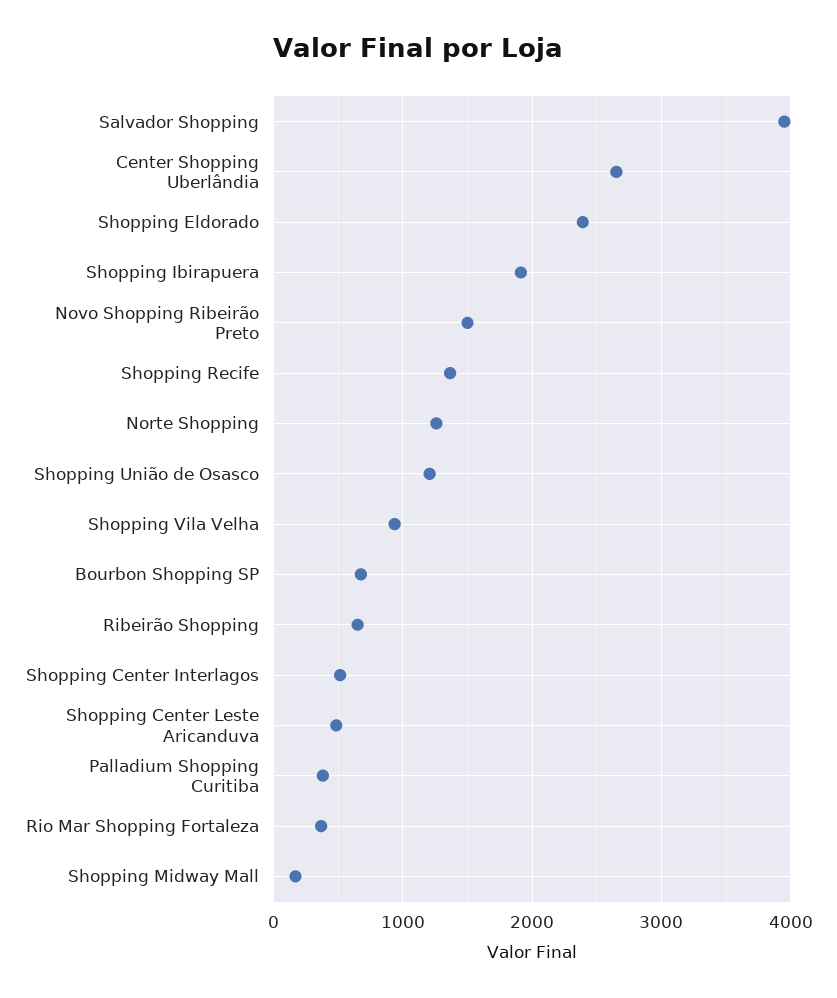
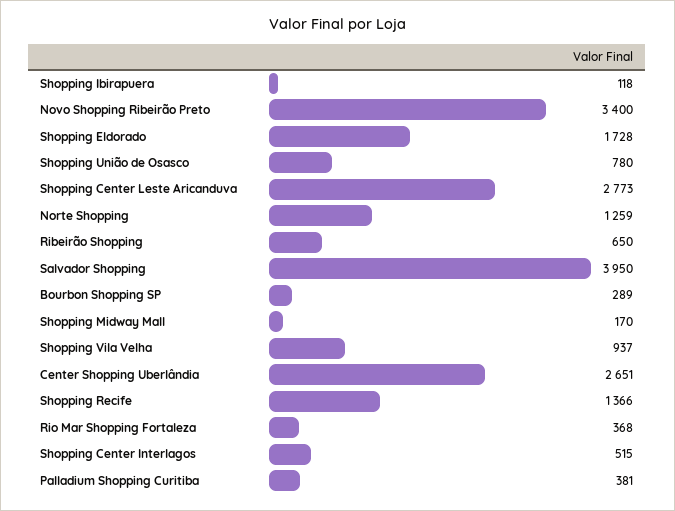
  {
    "Salvador Shopping": 3950,
    "Center Shopping Uberlândia": 2651,
-   "Shopping Eldorado": 2400,
+   "Shopping Eldorado": 1728,
-   "Shopping Ibirapuera": 1900,
+   "Shopping Ibirapuera": 118,
-   "Novo Shopping Ribeirão Preto": 1500,
+   "Novo Shopping Ribeirão Preto": 3400,
    "Shopping Recife": 1366,
    "Norte Shopping": 1259,
-   "Shopping União de Osasco": 1200,
+   "Shopping União de Osasco": 780,
    "Shopping Vila Velha": 937,
-   "Bourbon Shopping SP": 700,
+   "Bourbon Shopping SP": 289,
    "Ribeirão Shopping": 650,
    "Shopping Center Interlagos": 515,
-   "Shopping Center Leste Aricanduva": 500,
+   "Shopping Center Leste Aricanduva": 2773,
    "Palladium Shopping Curitiba": 381,
    "Rio Mar Shopping Fortaleza": 368,
    "Shopping Midway Mall": 170
  }

